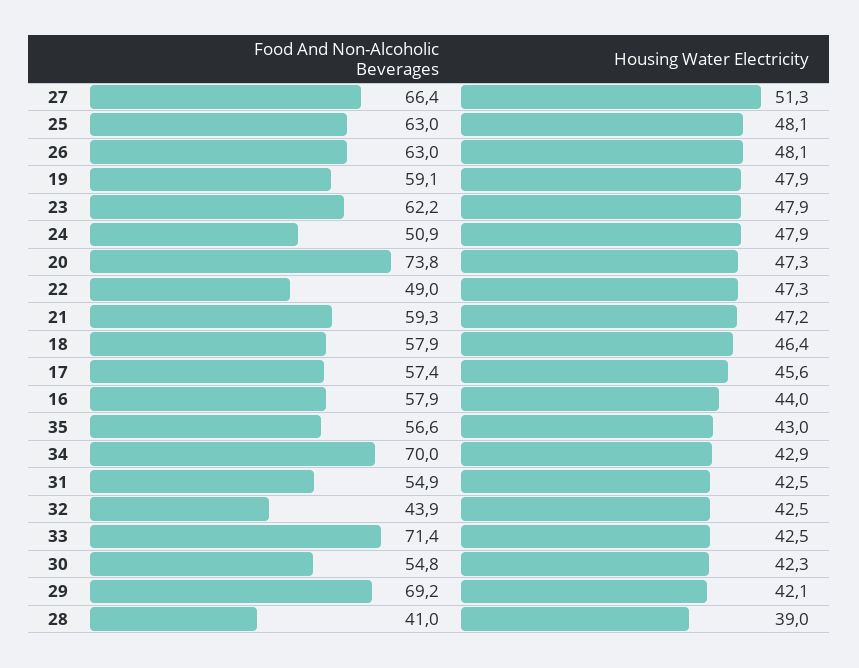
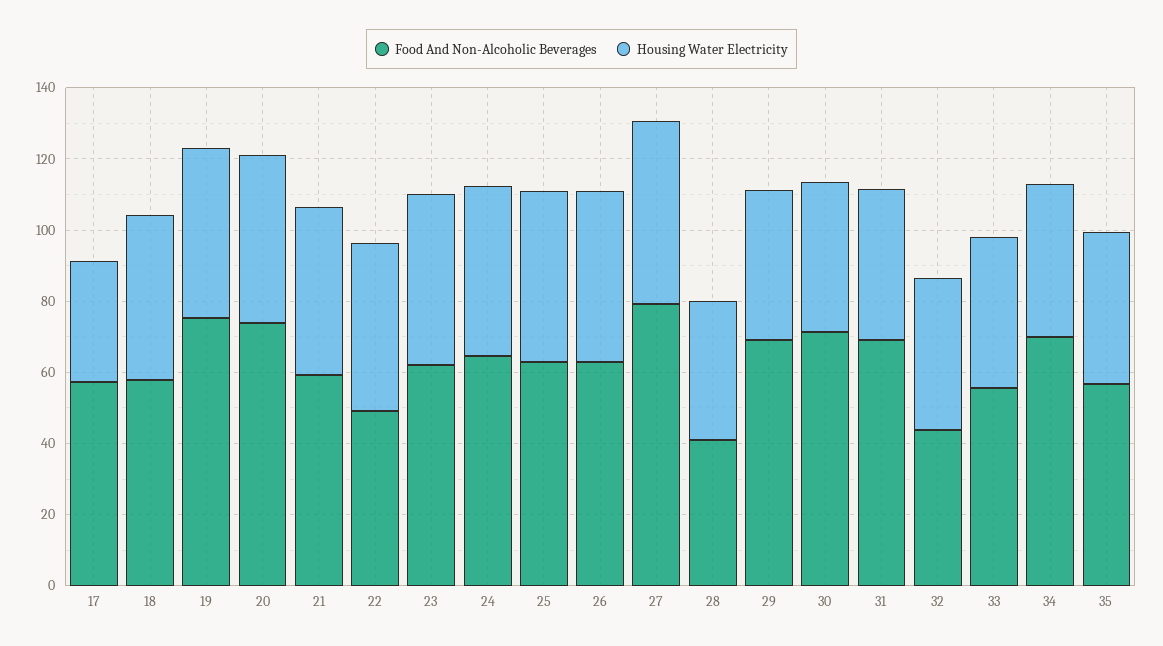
  {
    "Food And Non-Alcoholic Beverages": {
-     "27": 66.4,
+     "27": 80,
      "25": 63,
      "26": 63,
-     "19": 59.1,
+     "19": 75,
      "23": 62.2,
-     "24": 50.9,
+     "24": 65,
      "20": 73.8,
      "22": 49,
      "21": 59.3,
      "18": 57.9,
      "17": 57.4,
-     "16": 57.9,
      "35": 56.6,
      "34": 70,
-     "31": 54.9,
+     "31": 70,
      "32": 43.9,
-     "33": 71.4,
+     "33": 55,
-     "30": 54.8,
+     "30": 70,
      "29": 69.2,
      "28": 41
    },
    "Housing Water Electricity": {
      "27": 51.3,
      "25": 48.1,
      "26": 48.1,
      "19": 47.9,
      "23": 47.9,
      "24": 47.9,
      "20": 47.3,
      "22": 47.3,
      "21": 47.2,
      "18": 46.4,
-     "17": 45.6,
+     "17": 35,
-     "16": 44,
      "35": 43,
      "34": 42.9,
      "31": 42.5,
      "32": 42.5,
      "33": 42.5,
      "30": 42.3,
      "29": 42.1,
      "28": 39
    }
  }

